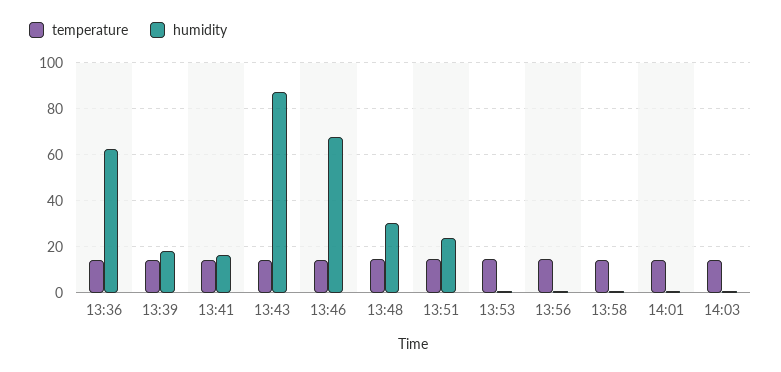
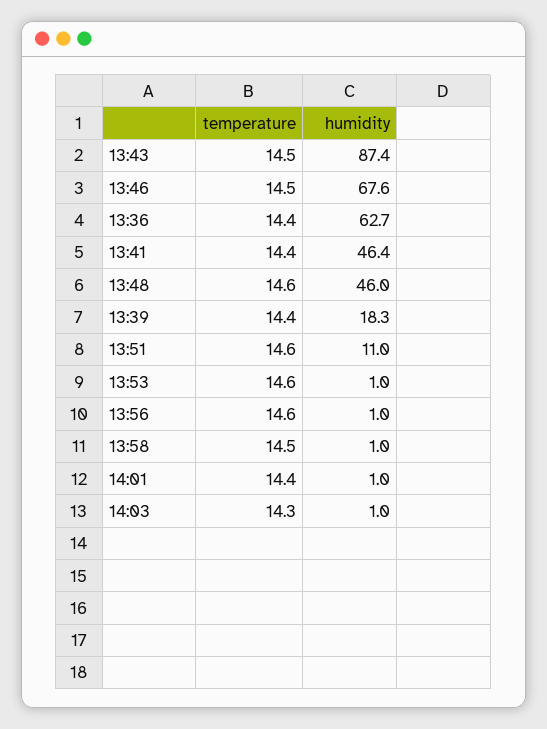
  {
    "temperature": {
      "13:36": 14.4,
      "13:39": 14.4,
      "13:41": 14.4,
      "13:43": 14.5,
      "13:46": 14.5,
      "13:48": 14.6,
      "13:51": 14.6,
      "13:53": 14.6,
      "13:56": 14.6,
      "13:58": 14.5,
      "14:01": 14.4,
      "14:03": 14.3
    },
    "humidity": {
      "13:36": 62.7,
      "13:39": 18.3,
-     "13:41": 15,
+     "13:41": 46.4,
      "13:43": 87.4,
      "13:46": 67.6,
-     "13:48": 30,
+     "13:48": 46,
-     "13:51": 25,
+     "13:51": 11,
      "13:53": 1,
      "13:56": 1,
      "13:58": 1,
      "14:01": 1,
      "14:03": 1
    }
  }

